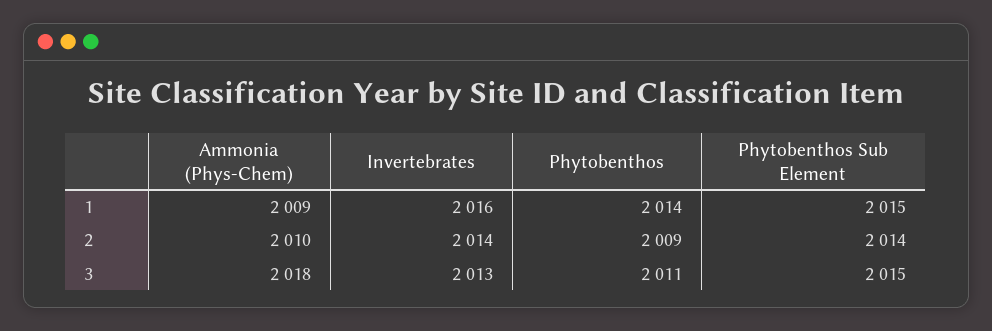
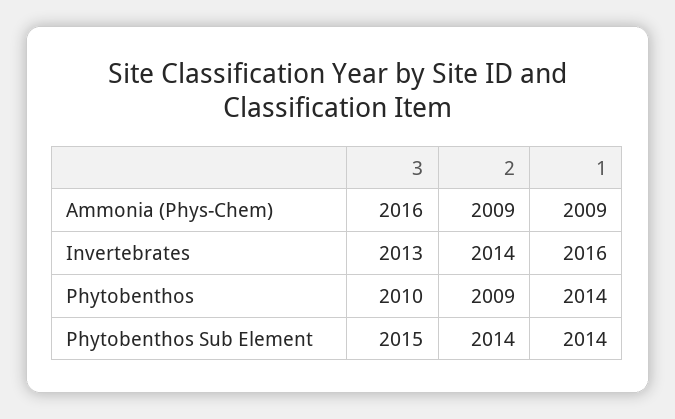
  {
    "Ammonia (Phys-Chem)": {
      "1": 2009,
-     "2": 2010,
+     "2": 2009,
-     "3": 2018
+     "3": 2016
    },
    "Invertebrates": {
      "1": 2016,
      "2": 2014,
      "3": 2013
    },
    "Phytobenthos": {
      "1": 2014,
      "2": 2009,
-     "3": 2011
+     "3": 2010
    },
    "Phytobenthos Sub Element": {
-     "1": 2015,
+     "1": 2014,
      "2": 2014,
      "3": 2015
    }
  }

